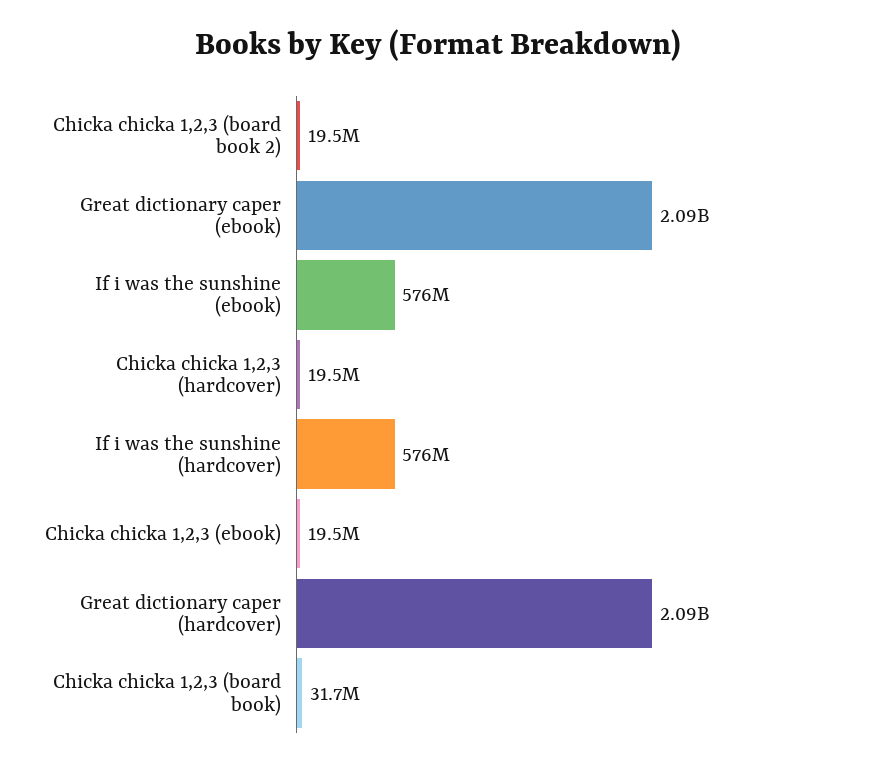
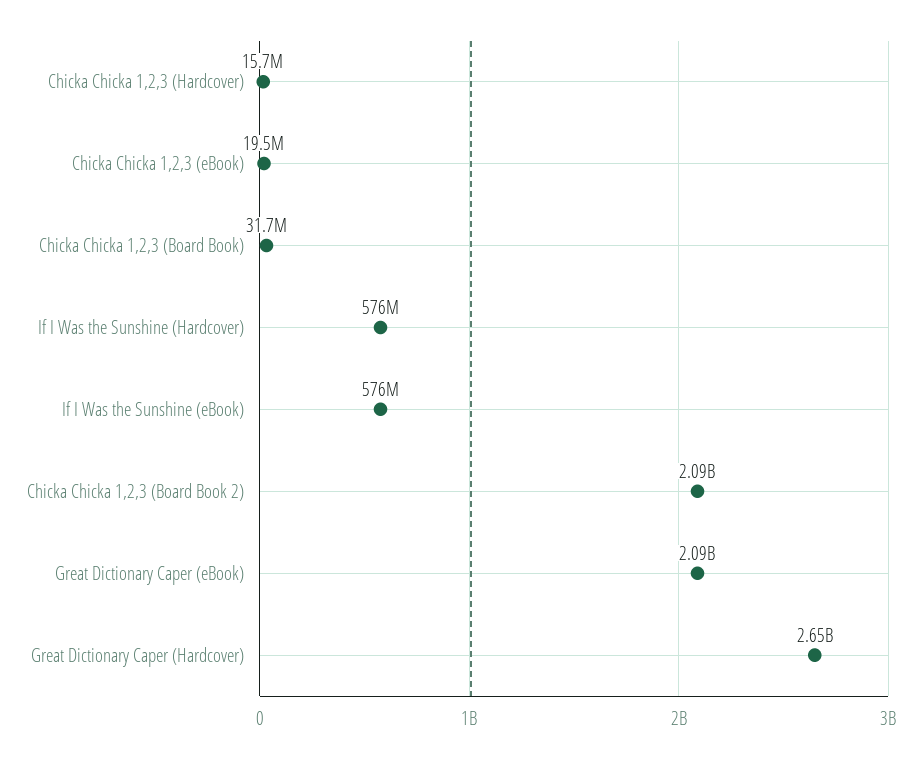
  {
-   "Chicka chicka 1,2,3 (board book 2)": 19500000,
+   "Chicka chicka 1,2,3 (board book 2)": 2090000000,
    "Great dictionary caper (ebook)": 2090000000,
    "If i was the sunshine (ebook)": 576000000,
-   "Chicka chicka 1,2,3 (hardcover)": 19500000,
+   "Chicka chicka 1,2,3 (hardcover)": 15700000,
    "If i was the sunshine (hardcover)": 576000000,
    "Chicka chicka 1,2,3 (ebook)": 19500000,
-   "Great dictionary caper (hardcover)": 2090000000,
+   "Great dictionary caper (hardcover)": 2650000000,
    "Chicka chicka 1,2,3 (board book)": 31700000
  }

